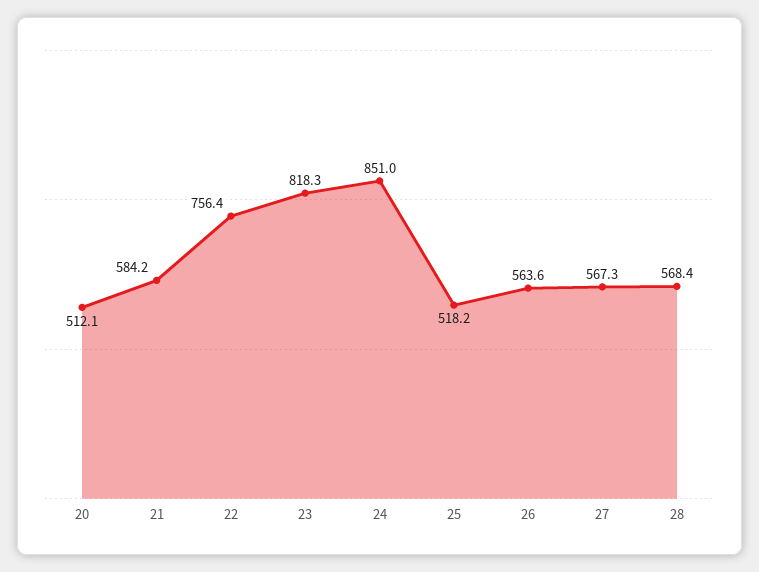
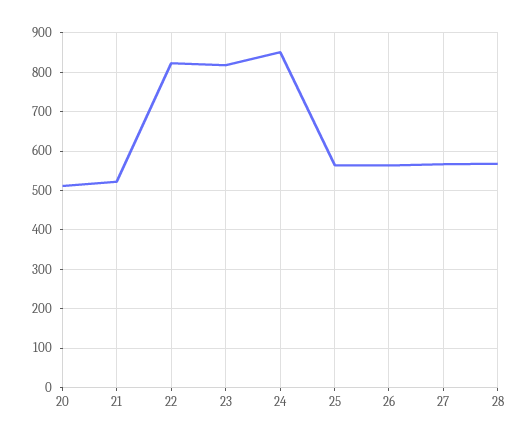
  {
    "20": 512.1,
-   "21": 584.2,
+   "21": 520,
-   "22": 756.4,
+   "22": 820,
    "23": 818.3,
    "24": 851,
-   "25": 518.2,
+   "25": 560,
    "26": 563.6,
    "27": 567.3,
    "28": 568.4
  }

